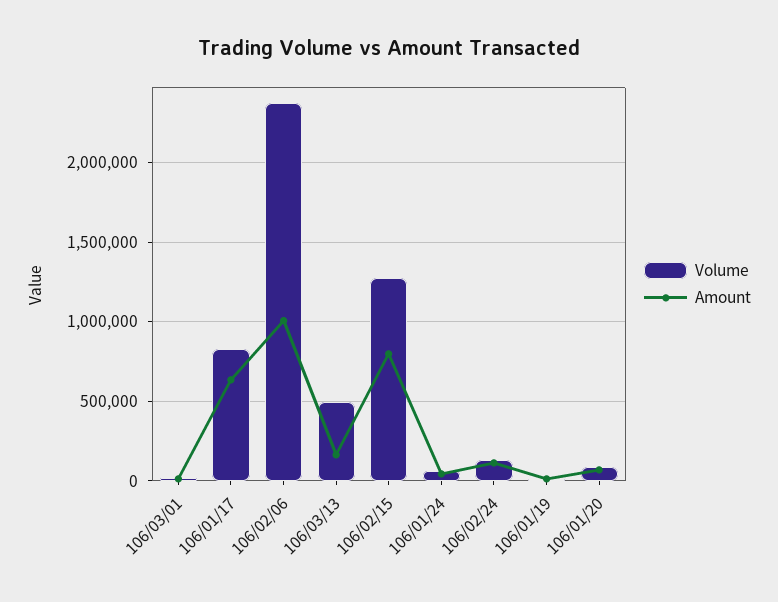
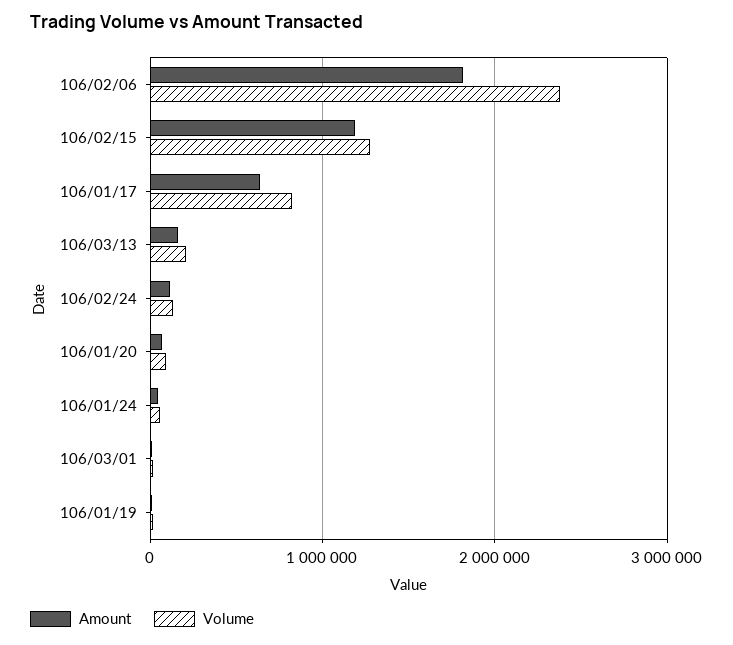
  {
    "Volume": {
      "106/03/01": 0,
      "106/01/17": 850000,
      "106/02/06": 2400000,
-     "106/03/13": 500000,
+     "106/03/13": 200000,
      "106/02/15": 1300000,
      "106/01/24": 50000,
      "106/02/24": 150000,
      "106/01/19": 0,
      "106/01/20": 100000
    },
    "Amount": {
      "106/03/01": 0,
      "106/01/17": 650000,
-     "106/02/06": 1000000,
+     "106/02/06": 1800000,
      "106/03/13": 150000,
-     "106/02/15": 800000,
+     "106/02/15": 1200000,
      "106/01/24": 50000,
      "106/02/24": 100000,
      "106/01/19": 0,
      "106/01/20": 50000
    }
  }

